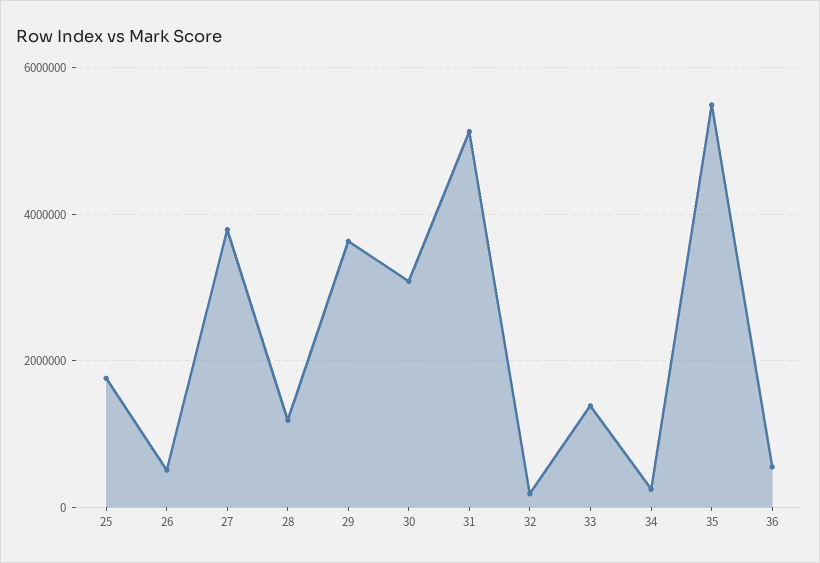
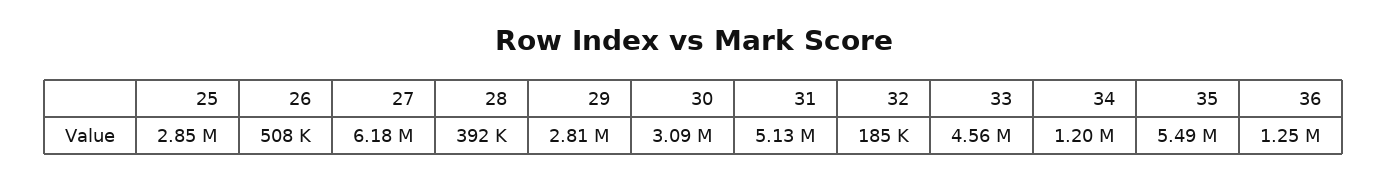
  {
-   "25": 1800000,
+   "25": 2850000,
    "26": 508000,
-   "27": 3800000,
+   "27": 6180000,
-   "28": 1200000,
+   "28": 392000,
-   "29": 3600000,
+   "29": 2810000,
    "30": 3090000,
    "31": 5130000,
    "32": 185000,
-   "33": 1400000,
+   "33": 4560000,
-   "34": 200000,
+   "34": 1200000,
    "35": 5490000,
-   "36": 600000
+   "36": 1250000
  }

